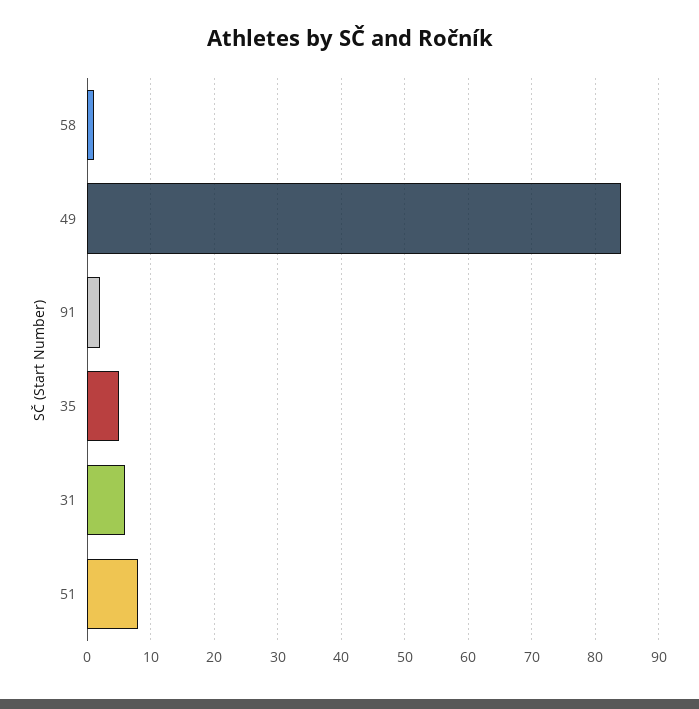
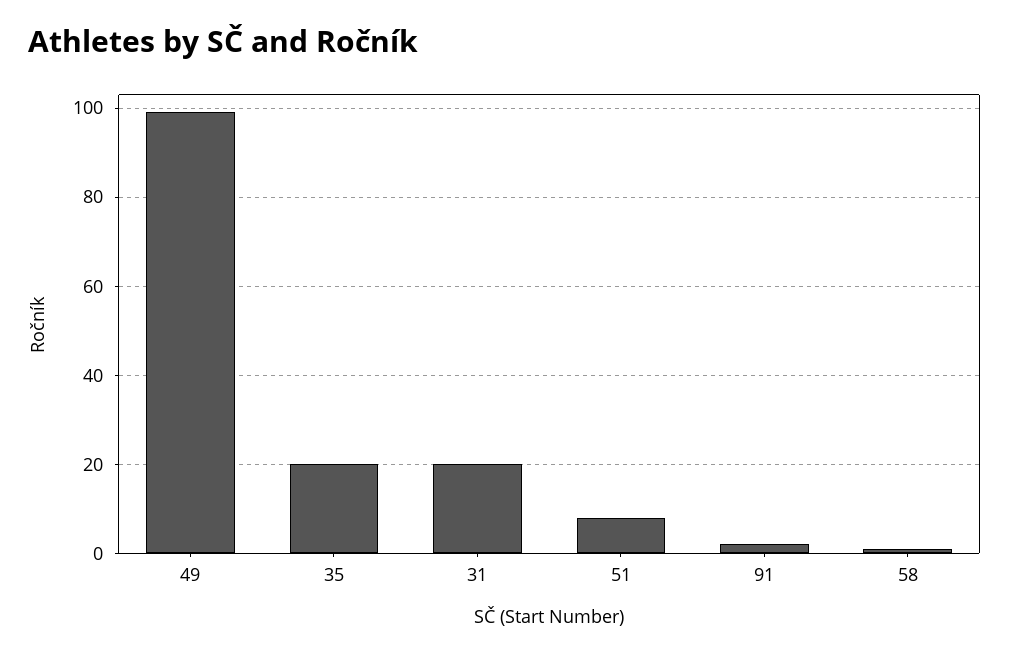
  {
    "58": 1,
-   "49": 84,
+   "49": 100,
    "91": 2,
-   "35": 5,
+   "35": 20,
-   "31": 6,
+   "31": 20,
    "51": 8
  }

